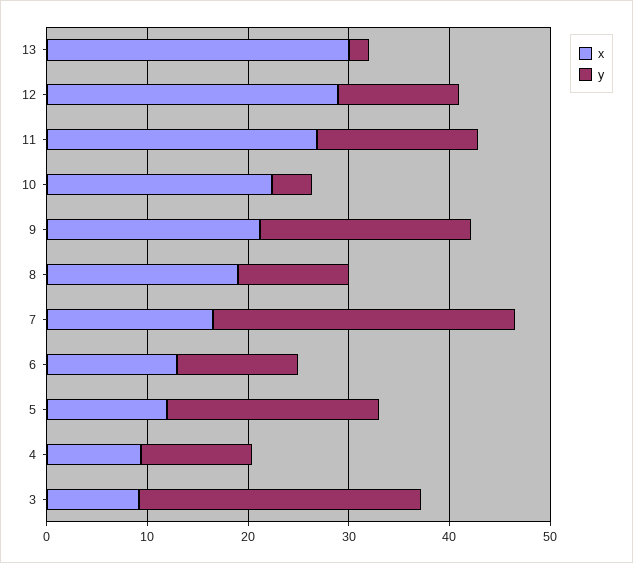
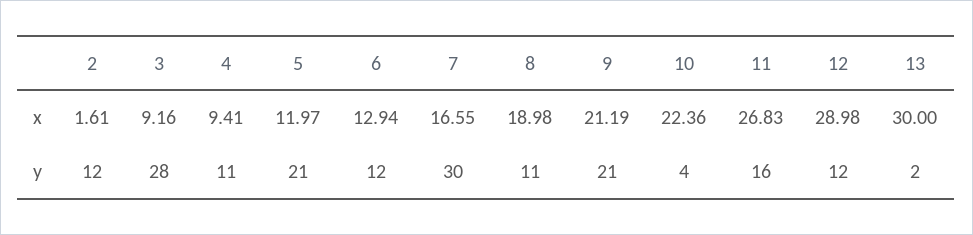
  {
    "x": {
      "13": 30,
      "12": 28.98,
      "11": 26.83,
      "10": 22.36,
      "9": 21.19,
      "8": 18.98,
      "7": 16.55,
      "6": 12.94,
      "5": 11.97,
      "4": 9.41,
-     "3": 9.16
+     "3": 9.16,
+     "2": 1.61
    },
    "y": {
      "13": 2,
      "12": 12,
      "11": 16,
      "10": 4,
      "9": 21,
      "8": 11,
      "7": 30,
      "6": 12,
      "5": 21,
      "4": 11,
-     "3": 28
+     "3": 28,
+     "2": 12
    }
  }

